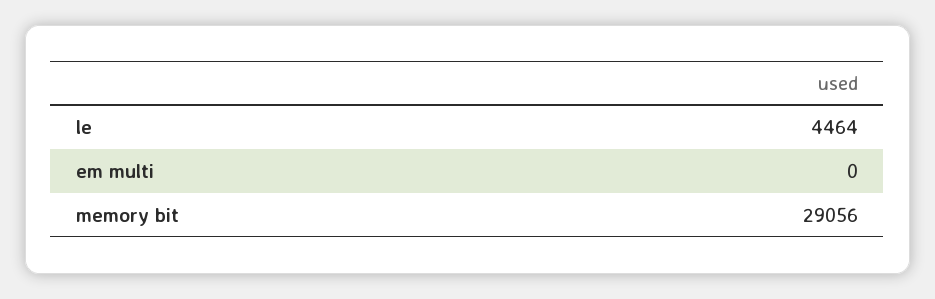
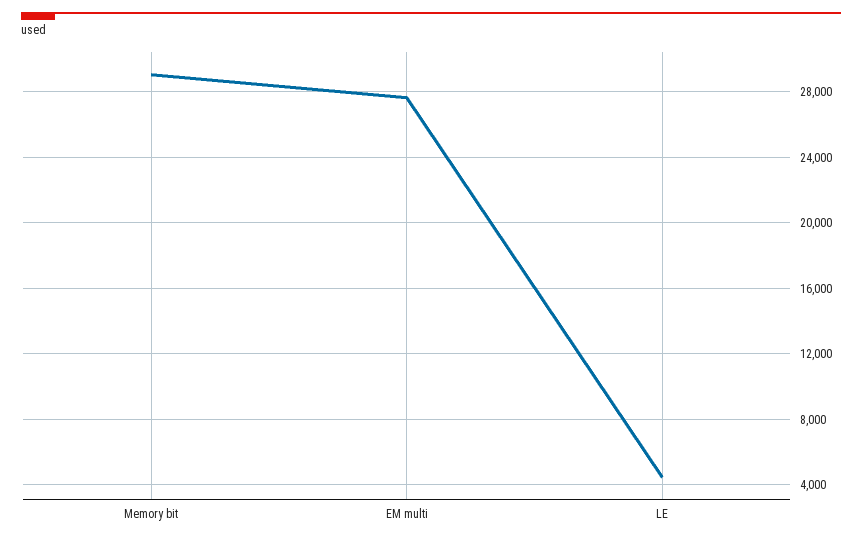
  {
    "le": 4464,
-   "em multi": 0,
+   "em multi": 27500,
    "memory bit": 29056
  }

